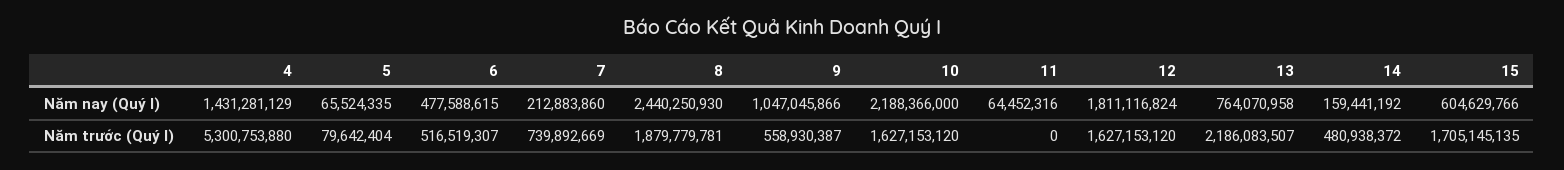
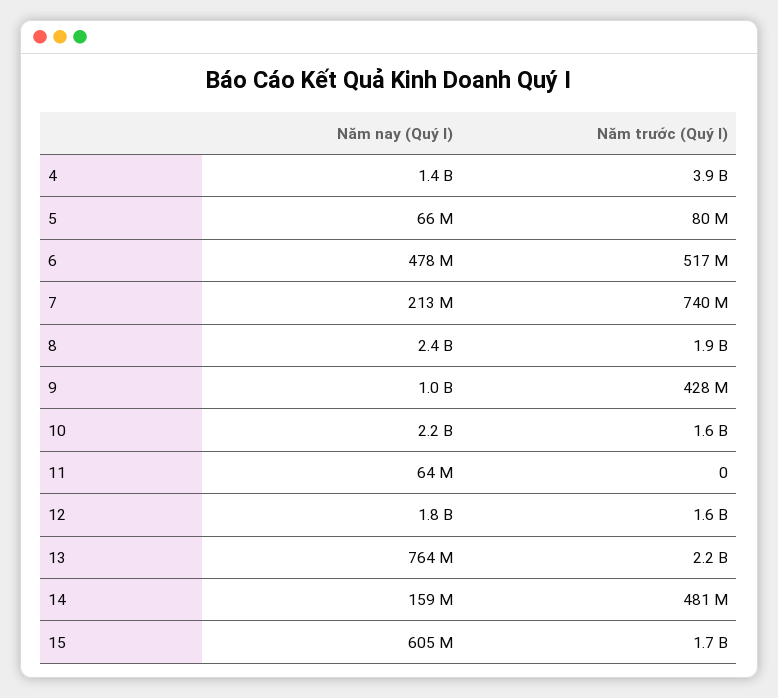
  {
    "4": {
      "Năm nay (Quý I)": 1431281129,
-     "Năm trước (Quý I)": 5300753880
+     "Năm trước (Quý I)": 3900000000
    },
    "5": {
      "Năm nay (Quý I)": 65524335,
      "Năm trước (Quý I)": 79642404
    },
    "6": {
      "Năm nay (Quý I)": 477588615,
      "Năm trước (Quý I)": 516519307
    },
    "7": {
      "Năm nay (Quý I)": 212883860,
      "Năm trước (Quý I)": 739892669
    },
    "8": {
      "Năm nay (Quý I)": 2440250930,
      "Năm trước (Quý I)": 1879779781
    },
    "9": {
      "Năm nay (Quý I)": 1047045866,
-     "Năm trước (Quý I)": 558930387
+     "Năm trước (Quý I)": 428000000
    },
    "10": {
      "Năm nay (Quý I)": 2188366000,
      "Năm trước (Quý I)": 1627153120
    },
    "11": {
      "Năm nay (Quý I)": 64452316,
      "Năm trước (Quý I)": 0
    },
    "12": {
      "Năm nay (Quý I)": 1811116824,
      "Năm trước (Quý I)": 1627153120
    },
    "13": {
      "Năm nay (Quý I)": 764070958,
      "Năm trước (Quý I)": 2186083507
    },
    "14": {
      "Năm nay (Quý I)": 159441192,
      "Năm trước (Quý I)": 480938372
    },
    "15": {
      "Năm nay (Quý I)": 604629766,
      "Năm trước (Quý I)": 1705145135
    }
  }

